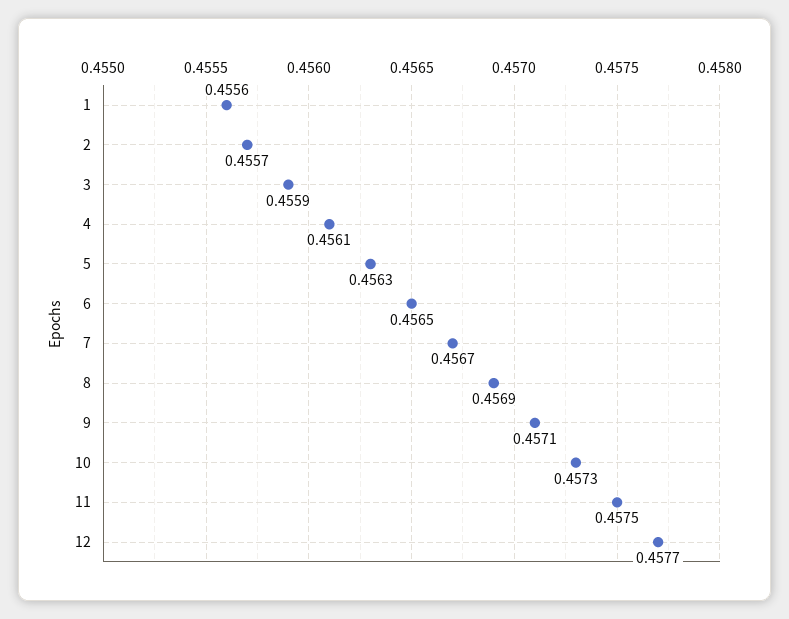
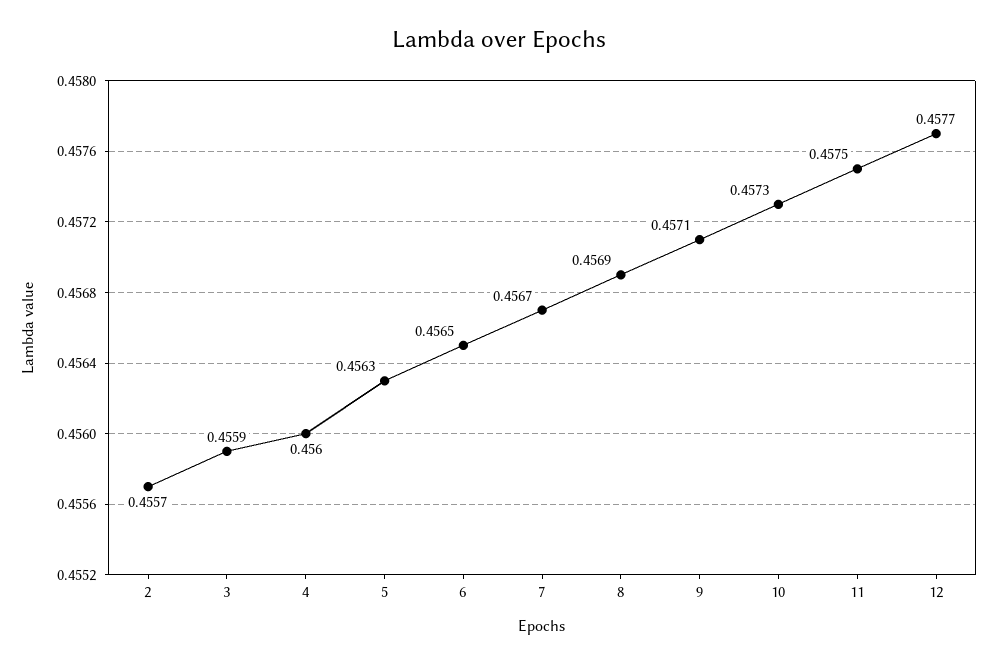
  {
-   "1": 0.4556,
    "2": 0.4557,
    "3": 0.4559,
-   "4": 0.4561,
+   "4": 0.456,
    "5": 0.4563,
    "6": 0.4565,
    "7": 0.4567,
    "8": 0.4569,
    "9": 0.4571,
    "10": 0.4573,
    "11": 0.4575,
    "12": 0.4577
  }

